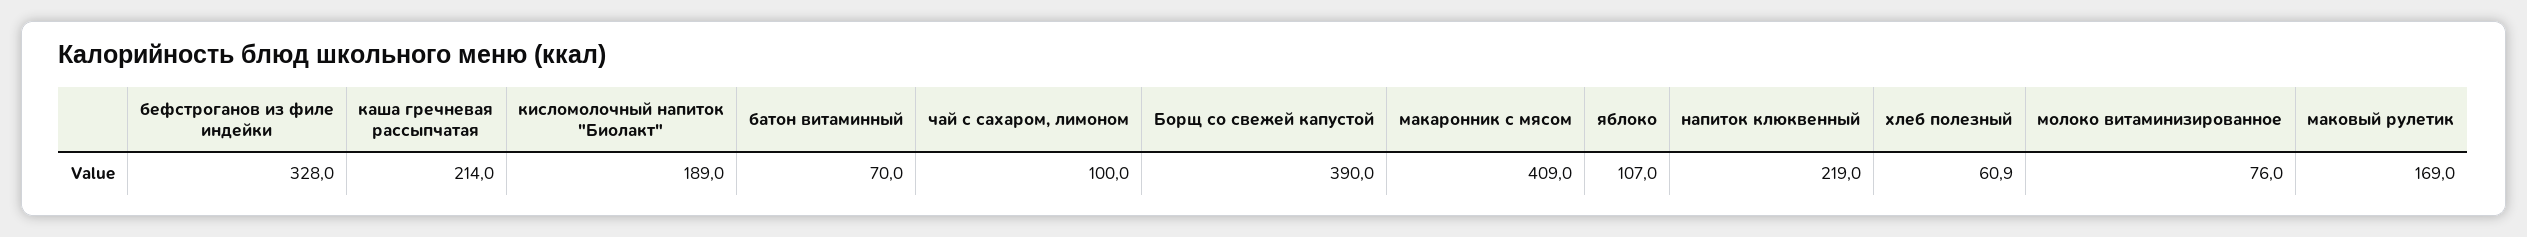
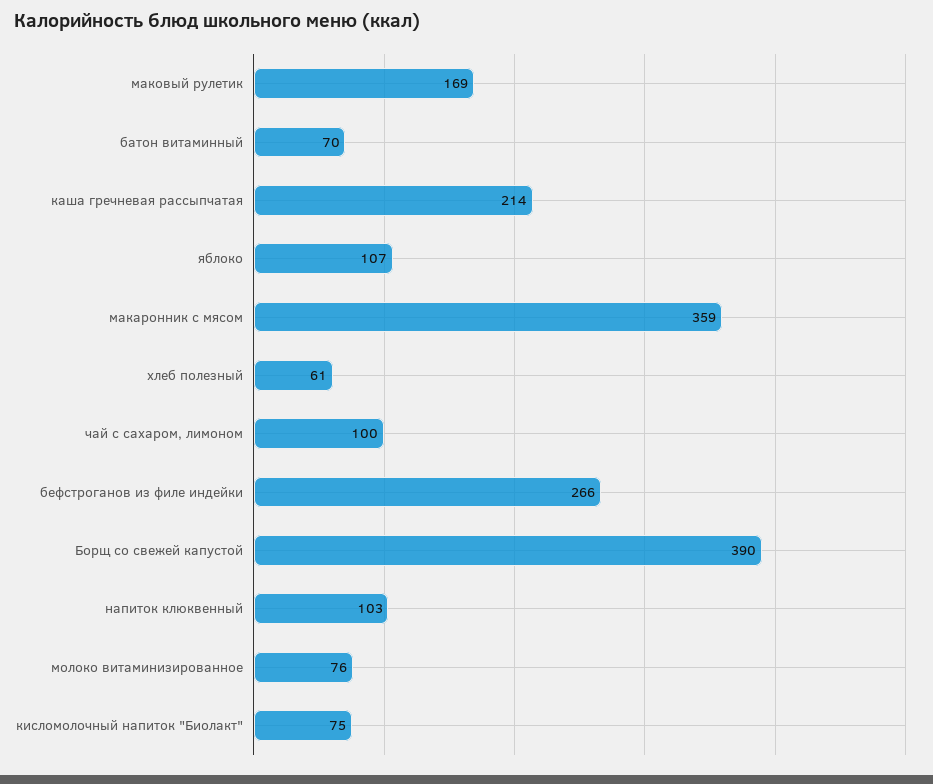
  {
-   "бефстроганов из филе индейки": 328,
+   "бефстроганов из филе индейки": 266,
    "каша гречневая рассыпчатая": 214,
-   "кисломолочный напиток \"Биолакт\"": 189,
+   "кисломолочный напиток \"Биолакт\"": 75,
    "батон витаминный": 70,
    "чай с сахаром, лимоном": 100,
    "Борщ со свежей капустой": 390,
-   "макаронник с мясом": 409,
+   "макаронник с мясом": 359,
    "яблоко": 107,
-   "напиток клюквенный": 219,
+   "напиток клюквенный": 103,
    "хлеб полезный": 60.9,
    "молоко витаминизированное": 76,
    "маковый рулетик": 169
  }

